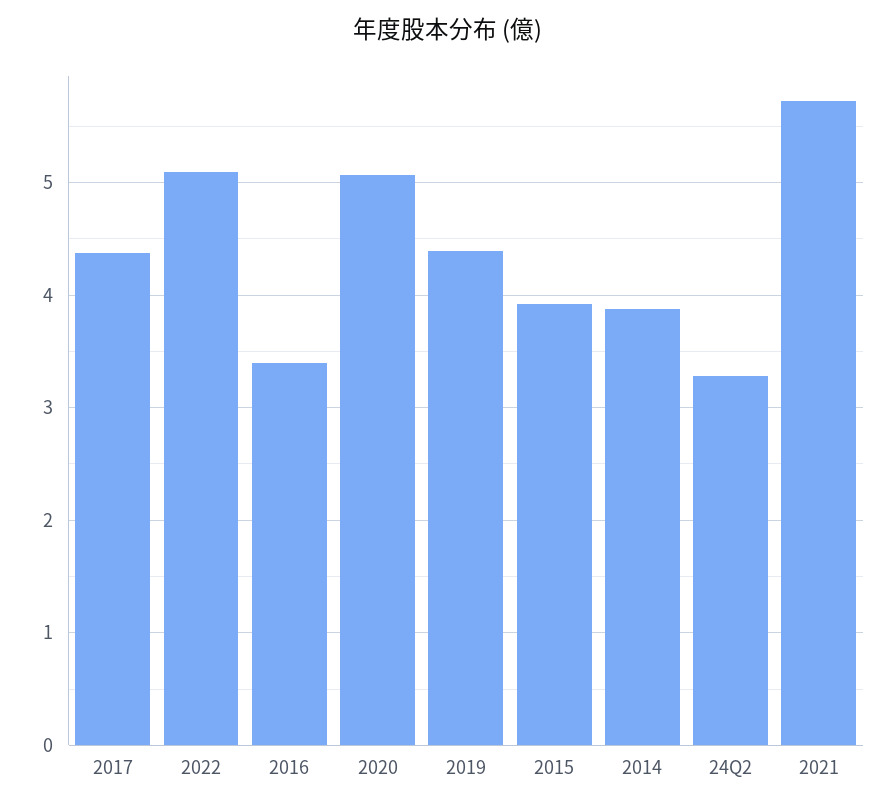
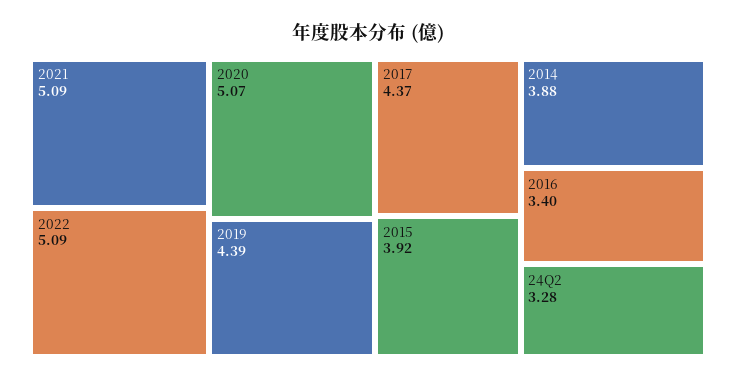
  {
    "2017": 4.37,
    "2022": 5.09,
    "2016": 3.4,
    "2020": 5.07,
    "2019": 4.39,
    "2015": 3.92,
    "2014": 3.88,
    "24Q2": 3.28,
-   "2021": 5.7
+   "2021": 5.09
  }

